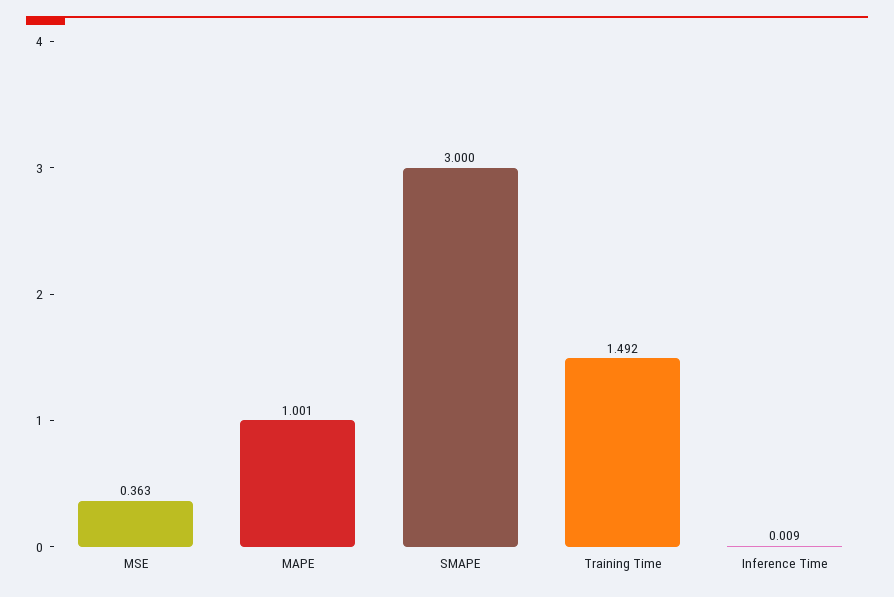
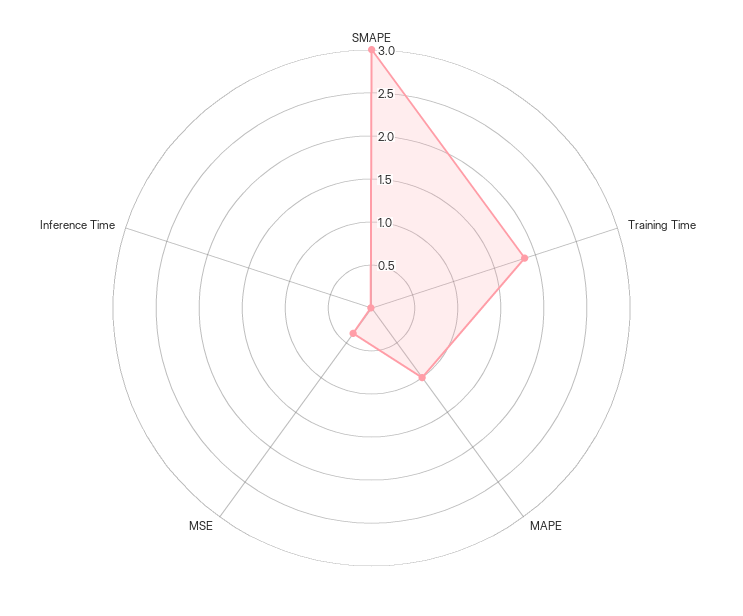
  {
    "MSE": 0.363,
    "MAPE": 1.001,
    "SMAPE": 3,
-   "Training Time": 1.492,
+   "Training Time": 1.9,
    "Inference Time": 0.009
  }

